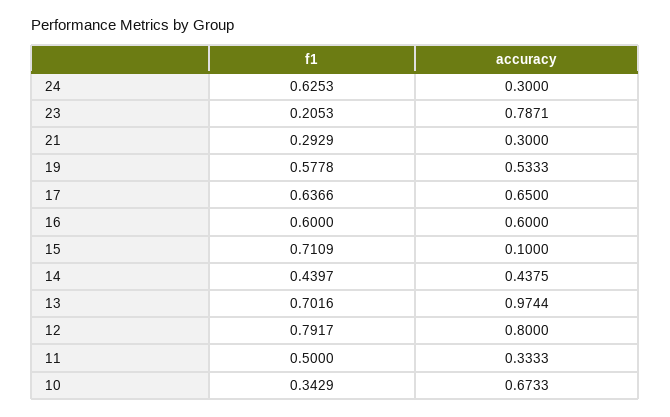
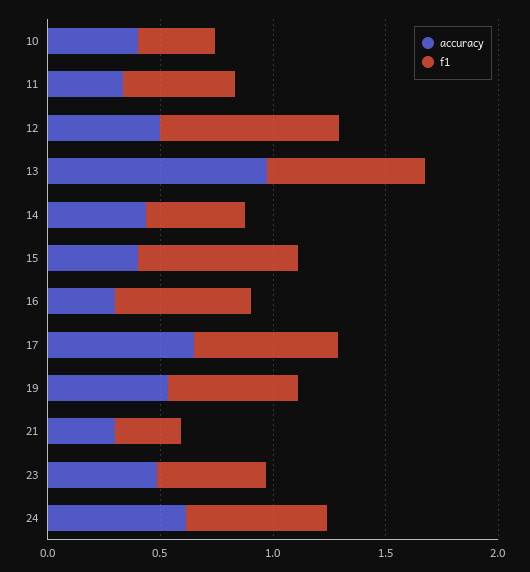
  {
    "f1": {
      "24": 0.6253,
-     "23": 0.2053,
+     "23": 0.5,
      "21": 0.2929,
      "19": 0.5778,
      "17": 0.6366,
      "16": 0.6,
      "15": 0.7109,
      "14": 0.4397,
      "13": 0.7016,
      "12": 0.7917,
      "11": 0.5,
      "10": 0.3429
    },
    "accuracy": {
-     "24": 0.3,
+     "24": 0.6,
-     "23": 0.7871,
+     "23": 0.5,
      "21": 0.3,
      "19": 0.5333,
      "17": 0.65,
-     "16": 0.6,
+     "16": 0.3,
-     "15": 0.1,
+     "15": 0.4,
      "14": 0.4375,
      "13": 0.9744,
-     "12": 0.8,
+     "12": 0.5,
      "11": 0.3333,
-     "10": 0.6733
+     "10": 0.4
    }
  }

